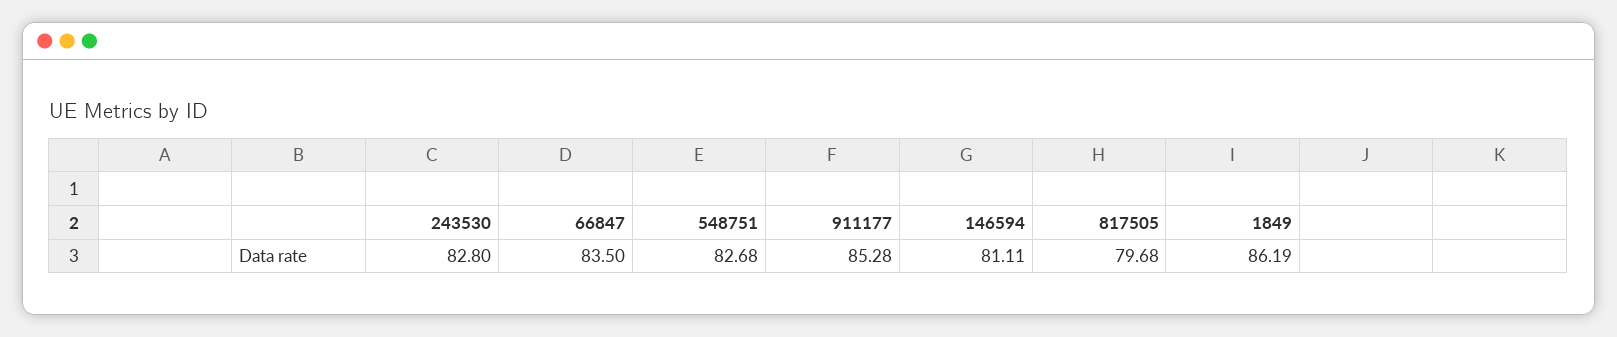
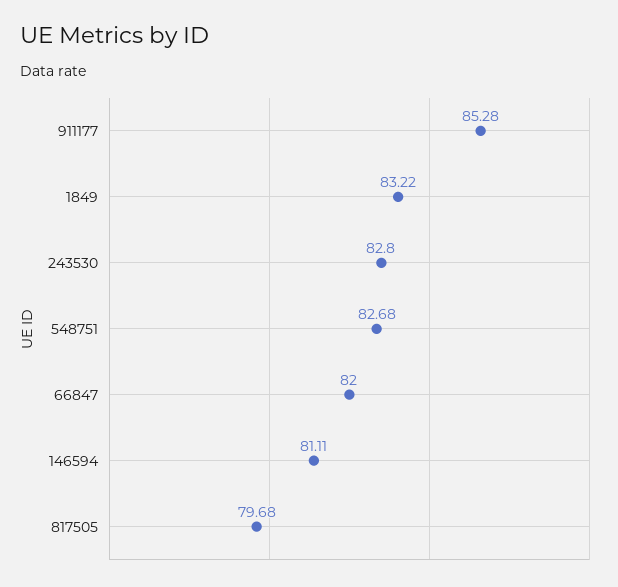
  {
    "243530": 82.8,
-   "66847": 83.5,
+   "66847": 82,
    "548751": 82.68,
    "911177": 85.28,
    "146594": 81.11,
    "817505": 79.68,
-   "1849": 86.19
+   "1849": 83.22
  }

